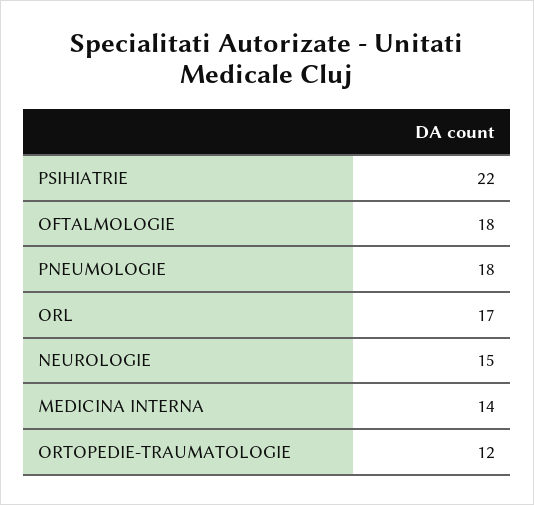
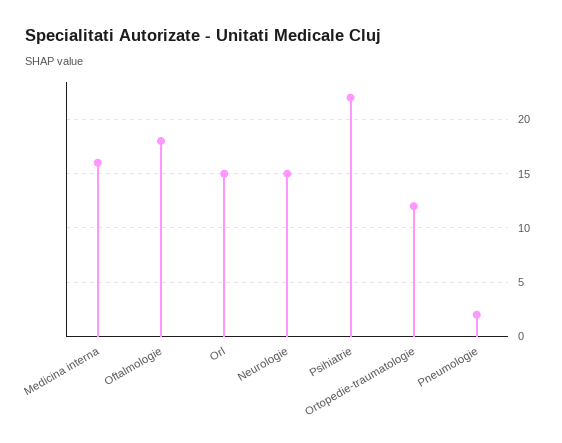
  {
    "PSIHIATRIE": 22,
    "OFTALMOLOGIE": 18,
-   "PNEUMOLOGIE": 18,
+   "PNEUMOLOGIE": 2,
-   "ORL": 17,
+   "ORL": 15,
    "NEUROLOGIE": 15,
-   "MEDICINA INTERNA": 14,
+   "MEDICINA INTERNA": 16,
    "ORTOPEDIE-TRAUMATOLOGIE": 12
  }

